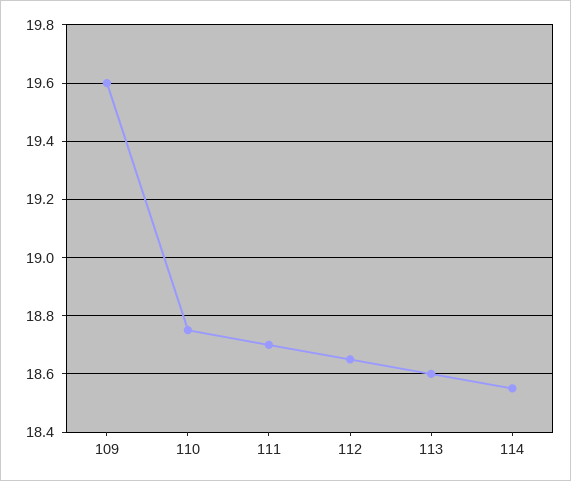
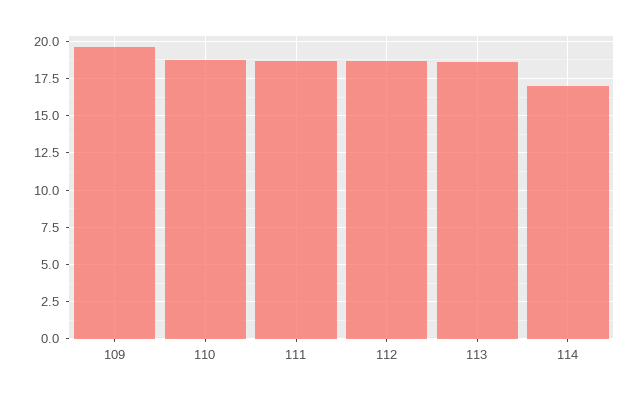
  {
    "109": 19.6,
    "110": 18.75,
    "111": 18.7,
    "112": 18.65,
    "113": 18.6,
-   "114": 18.55
+   "114": 17
  }

